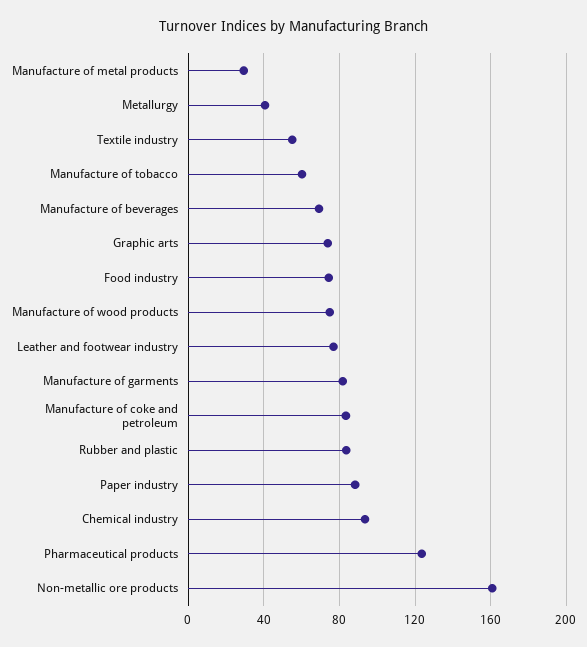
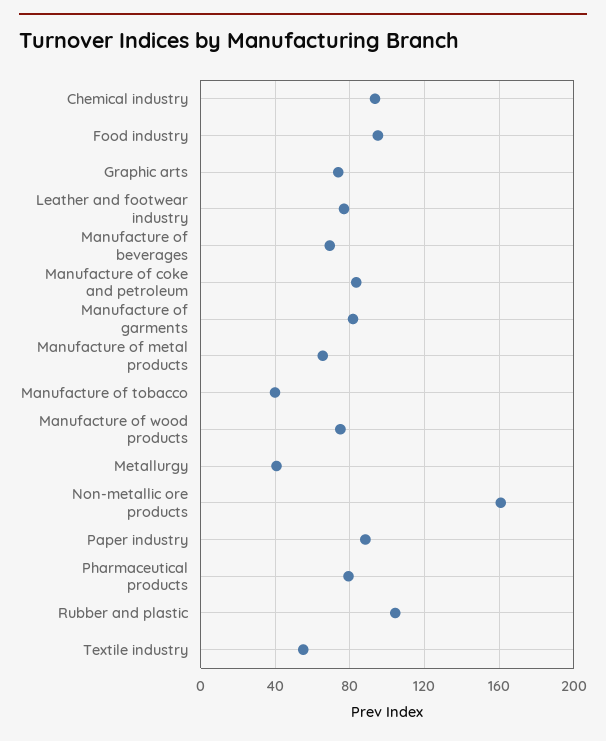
  {
-   "Manufacture of metal products": 30,
+   "Manufacture of metal products": 65,
    "Metallurgy": 40,
    "Textile industry": 55,
-   "Manufacture of tobacco": 60,
+   "Manufacture of tobacco": 40,
    "Manufacture of beverages": 70,
    "Graphic arts": 75,
-   "Food industry": 75,
+   "Food industry": 95,
    "Manufacture of wood products": 75,
    "Leather and footwear industry": 75,
    "Manufacture of garments": 80,
    "Manufacture of coke and petroleum": 85,
-   "Rubber and plastic": 85,
+   "Rubber and plastic": 105,
    "Paper industry": 90,
    "Chemical industry": 95,
-   "Pharmaceutical products": 125,
+   "Pharmaceutical products": 80,
    "Non-metallic ore products": 160
  }

